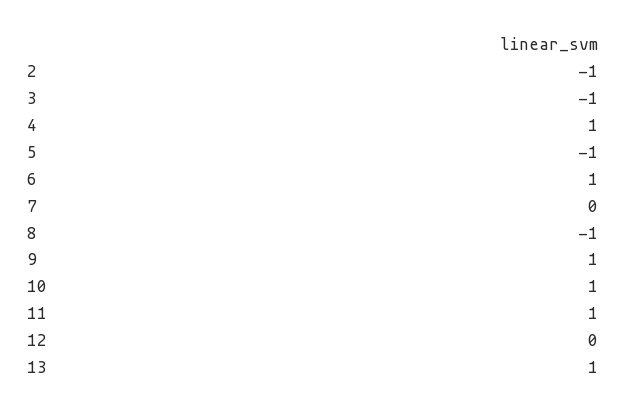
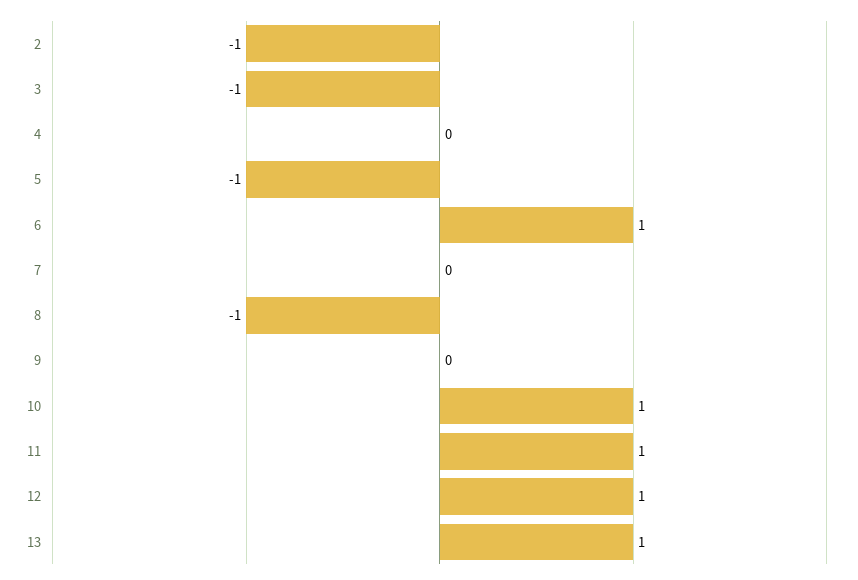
  {
    "2": -1,
    "3": -1,
-   "4": 1,
+   "4": 0,
    "5": -1,
    "6": 1,
    "7": 0,
    "8": -1,
-   "9": 1,
+   "9": 0,
    "10": 1,
    "11": 1,
-   "12": 0,
+   "12": 1,
    "13": 1
  }

